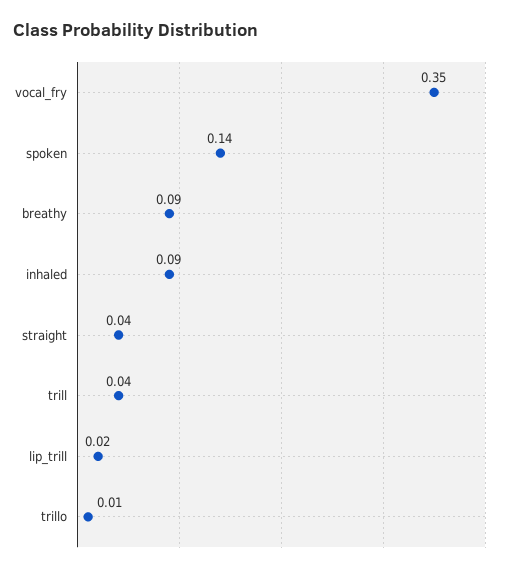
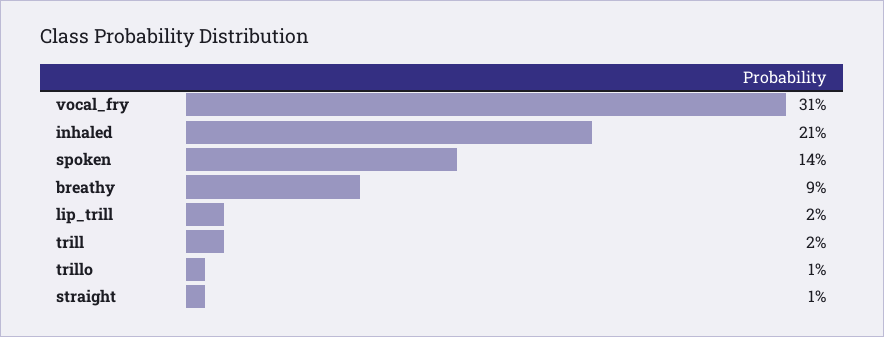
  {
-   "vocal_fry": 0.35,
+   "vocal_fry": 0.31,
    "spoken": 0.14,
    "breathy": 0.09,
-   "inhaled": 0.09,
+   "inhaled": 0.21,
-   "straight": 0.04,
+   "straight": 0.01,
-   "trill": 0.04,
+   "trill": 0.02,
    "lip_trill": 0.02,
    "trillo": 0.01
  }

